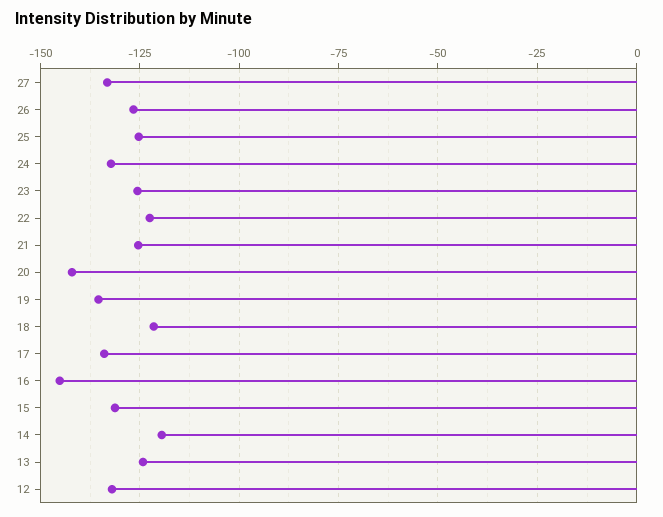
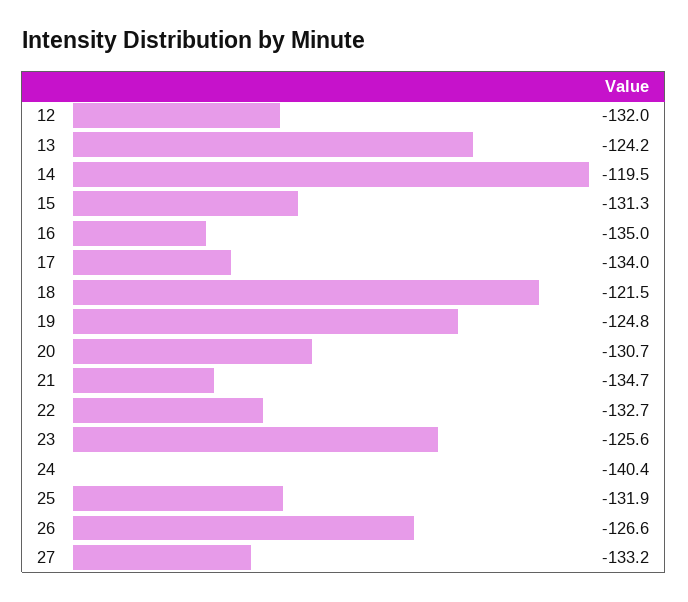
  {
    "27": -133.2,
    "26": -126.6,
-   "25": -125,
+   "25": -131.9,
-   "24": -132.5,
+   "24": -140.4,
    "23": -125.6,
-   "22": -122.5,
+   "22": -132.7,
-   "21": -125,
+   "21": -134.7,
-   "20": -142.5,
+   "20": -130.7,
-   "19": -135,
+   "19": -124.8,
    "18": -121.5,
    "17": -134,
-   "16": -145,
+   "16": -135,
    "15": -131.3,
    "14": -119.5,
    "13": -124.2,
    "12": -132
  }

